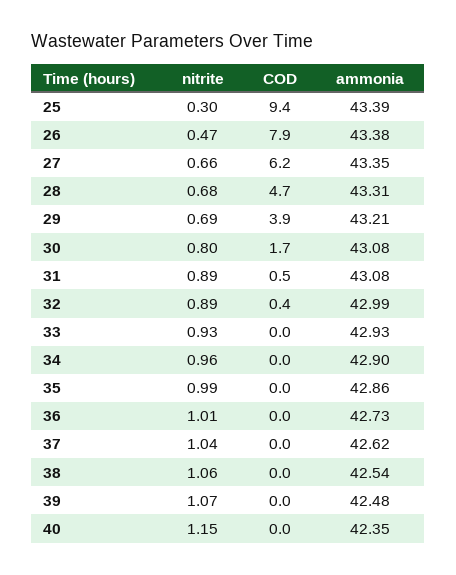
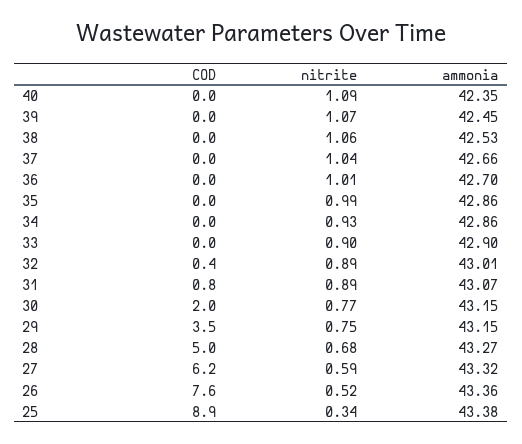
  {
    "nitrite": {
-     "25": 0.3,
+     "25": 0.34,
-     "26": 0.47,
+     "26": 0.52,
-     "27": 0.66,
+     "27": 0.59,
      "28": 0.68,
-     "29": 0.69,
+     "29": 0.75,
-     "30": 0.8,
+     "30": 0.77,
      "31": 0.89,
      "32": 0.89,
-     "33": 0.93,
+     "33": 0.9,
-     "34": 0.96,
+     "34": 0.93,
      "35": 0.99,
      "36": 1.01,
      "37": 1.04,
      "38": 1.06,
      "39": 1.07,
-     "40": 1.15
+     "40": 1.09
    },
    "COD": {
-     "25": 9.4,
+     "25": 8.9,
-     "26": 7.9,
+     "26": 7.6,
      "27": 6.2,
-     "28": 4.7,
+     "28": 5,
-     "29": 3.9,
+     "29": 3.5,
-     "30": 1.7,
+     "30": 2,
-     "31": 0.5,
+     "31": 0.8,
      "32": 0.4,
      "33": 0,
      "34": 0,
      "35": 0,
      "36": 0,
      "37": 0,
      "38": 0,
      "39": 0,
      "40": 0
    },
    "ammonia": {
-     "25": 43.39,
+     "25": 43.38,
-     "26": 43.38,
+     "26": 43.36,
-     "27": 43.35,
+     "27": 43.32,
-     "28": 43.31,
+     "28": 43.27,
-     "29": 43.21,
+     "29": 43.15,
-     "30": 43.08,
+     "30": 43.15,
-     "31": 43.08,
+     "31": 43.07,
-     "32": 42.99,
+     "32": 43.01,
-     "33": 42.93,
+     "33": 42.9,
-     "34": 42.9,
+     "34": 42.86,
      "35": 42.86,
-     "36": 42.73,
+     "36": 42.7,
-     "37": 42.62,
+     "37": 42.66,
-     "38": 42.54,
+     "38": 42.53,
-     "39": 42.48,
+     "39": 42.45,
      "40": 42.35
    }
  }

